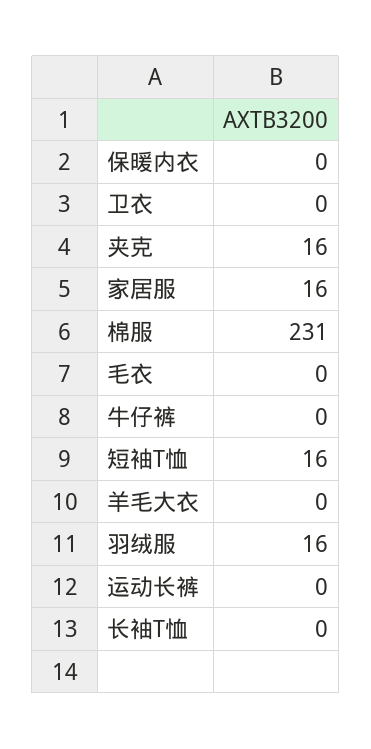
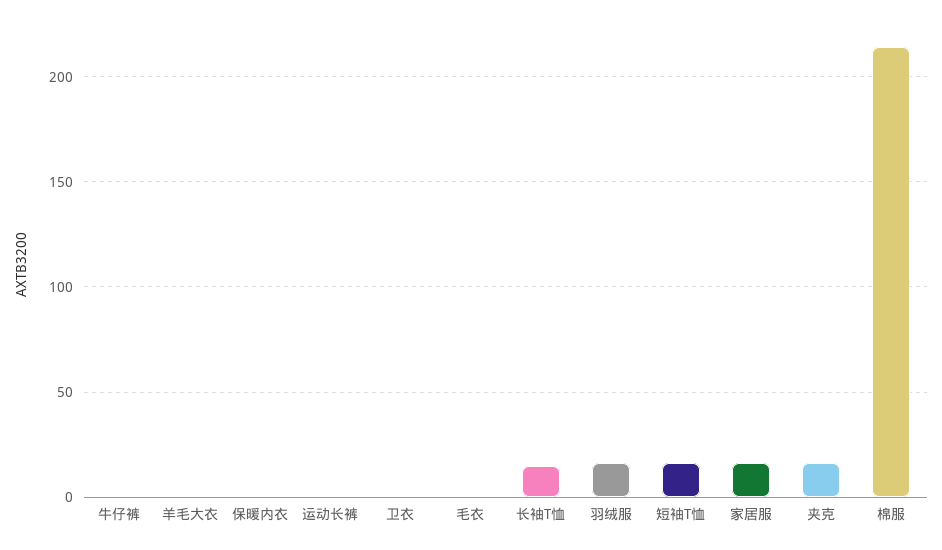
  {
    "保暖内衣": 0,
    "卫衣": 0,
    "夹克": 16,
    "家居服": 16,
-   "棉服": 231,
+   "棉服": 215,
    "毛衣": 0,
    "牛仔裤": 0,
    "短袖T恤": 16,
    "羊毛大衣": 0,
    "羽绒服": 16,
    "运动长裤": 0,
-   "长袖T恤": 0
+   "长袖T恤": 15
  }

